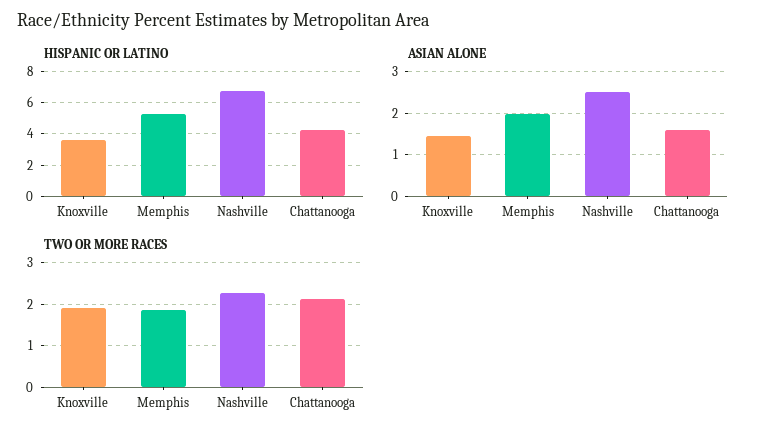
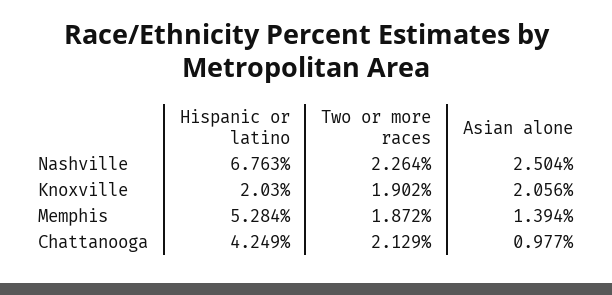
  {
    "HISPANIC OR LATINO": {
-     "Knoxville": 3.5,
+     "Knoxville": 2.03,
      "Memphis": 5.284,
      "Nashville": 6.763,
      "Chattanooga": 4.249
    },
    "ASIAN ALONE": {
-     "Knoxville": 1.4,
+     "Knoxville": 2.056,
-     "Memphis": 2,
+     "Memphis": 1.394,
      "Nashville": 2.504,
-     "Chattanooga": 1.6
+     "Chattanooga": 0.977
    },
    "TWO OR MORE RACES": {
      "Knoxville": 1.902,
      "Memphis": 1.872,
      "Nashville": 2.264,
      "Chattanooga": 2.129
    }
  }

